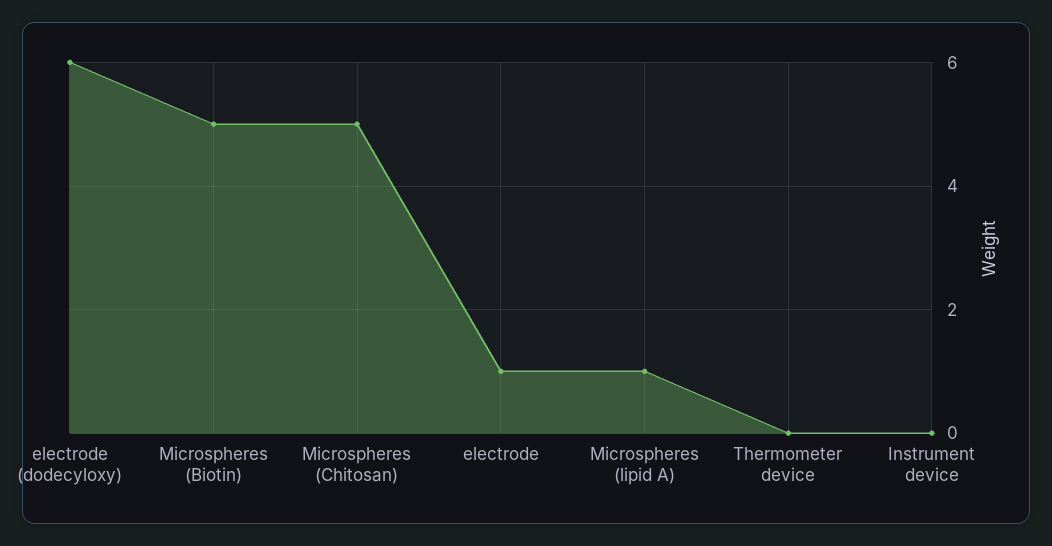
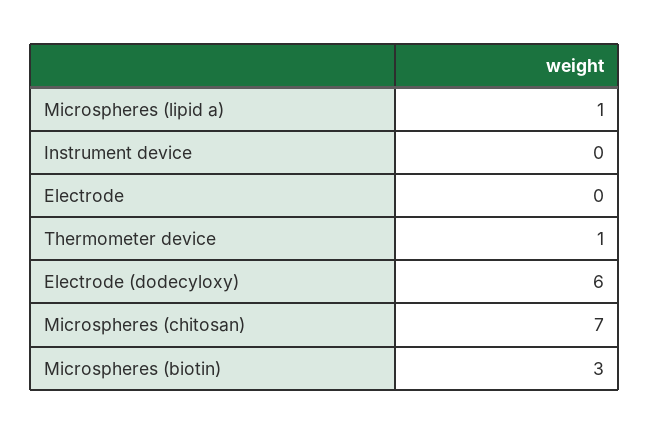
  {
    "electrode (dodecyloxy)": 6,
-   "Microspheres (Biotin)": 5,
+   "Microspheres (Biotin)": 3,
-   "Microspheres (Chitosan)": 5,
+   "Microspheres (Chitosan)": 7,
-   "electrode": 1,
+   "electrode": 0,
    "Microspheres (lipid A)": 1,
-   "Thermometer device": 0,
+   "Thermometer device": 1,
    "Instrument device": 0
  }

